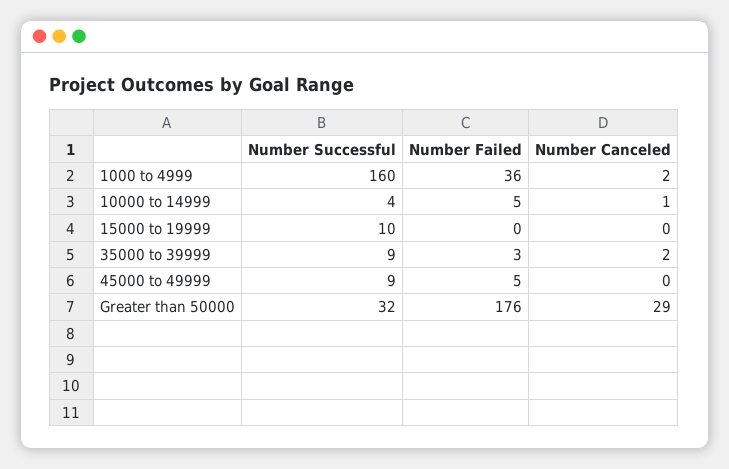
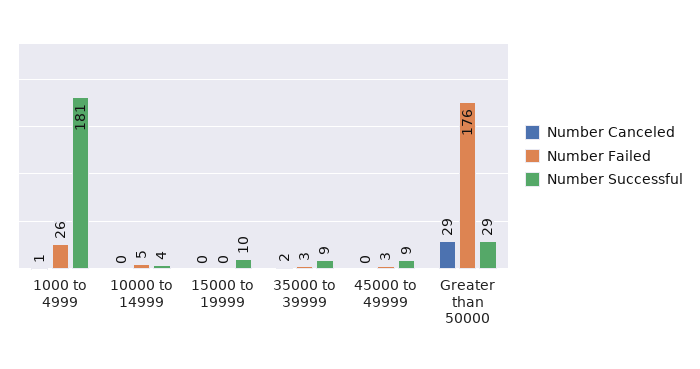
  {
    "Number Successful": {
-     "1000 to 4999": 160,
+     "1000 to 4999": 181,
      "10000 to 14999": 4,
      "15000 to 19999": 10,
      "35000 to 39999": 9,
      "45000 to 49999": 9,
-     "Greater than 50000": 32
+     "Greater than 50000": 29
    },
    "Number Failed": {
-     "1000 to 4999": 36,
+     "1000 to 4999": 26,
      "10000 to 14999": 5,
      "15000 to 19999": 0,
      "35000 to 39999": 3,
-     "45000 to 49999": 5,
+     "45000 to 49999": 3,
      "Greater than 50000": 176
    },
    "Number Canceled": {
-     "1000 to 4999": 2,
+     "1000 to 4999": 1,
-     "10000 to 14999": 1,
+     "10000 to 14999": 0,
      "15000 to 19999": 0,
      "35000 to 39999": 2,
      "45000 to 49999": 0,
      "Greater than 50000": 29
    }
  }

